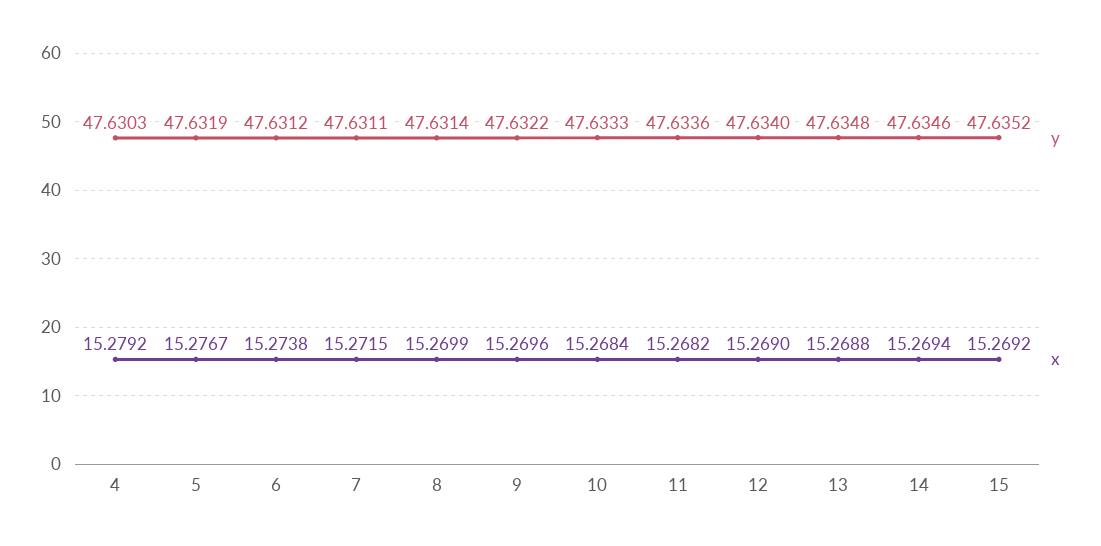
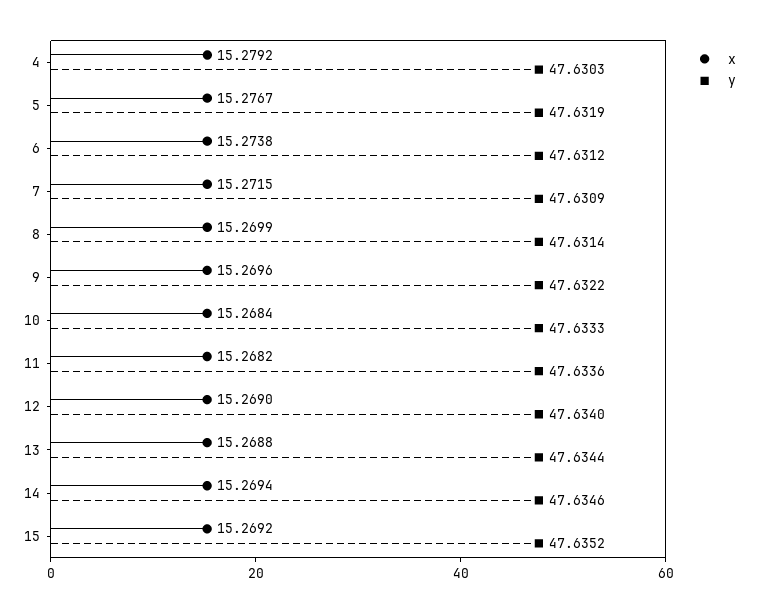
  {
    "y": {
      "4": 47.6303,
      "5": 47.6319,
      "6": 47.6312,
-     "7": 47.6311,
+     "7": 47.6309,
      "8": 47.6314,
      "9": 47.6322,
      "10": 47.6333,
      "11": 47.6336,
      "12": 47.634,
-     "13": 47.6348,
+     "13": 47.6344,
      "14": 47.6346,
      "15": 47.6352
    },
    "x": {
      "4": 15.2792,
      "5": 15.2767,
      "6": 15.2738,
      "7": 15.2715,
      "8": 15.2699,
      "9": 15.2696,
      "10": 15.2684,
      "11": 15.2682,
      "12": 15.269,
      "13": 15.2688,
      "14": 15.2694,
      "15": 15.2692
    }
  }

